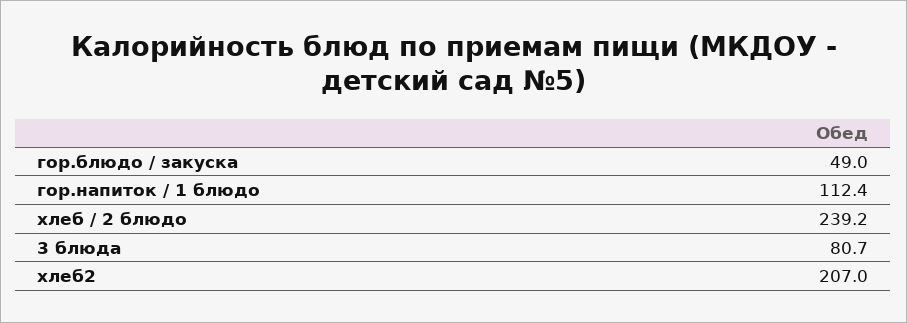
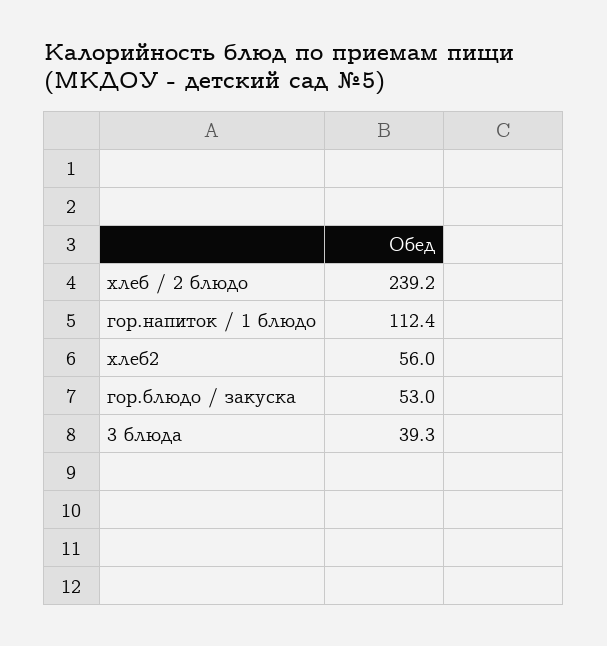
  {
-   "гор.блюдо / закуска": 49,
+   "гор.блюдо / закуска": 53,
    "гор.напиток / 1 блюдо": 112.4,
    "хлеб / 2 блюдо": 239.2,
-   "3 блюда": 80.7,
+   "3 блюда": 39.3,
-   "хлеб2": 207
+   "хлеб2": 56
  }

